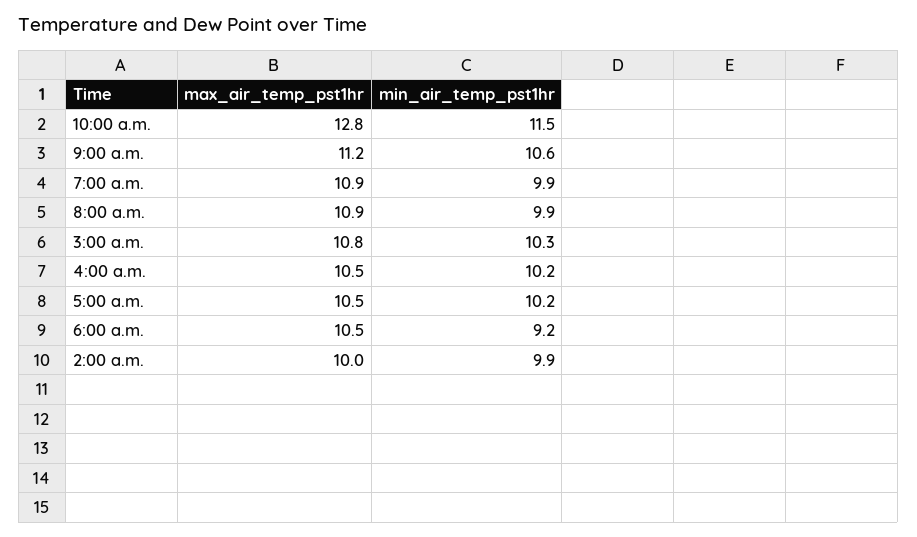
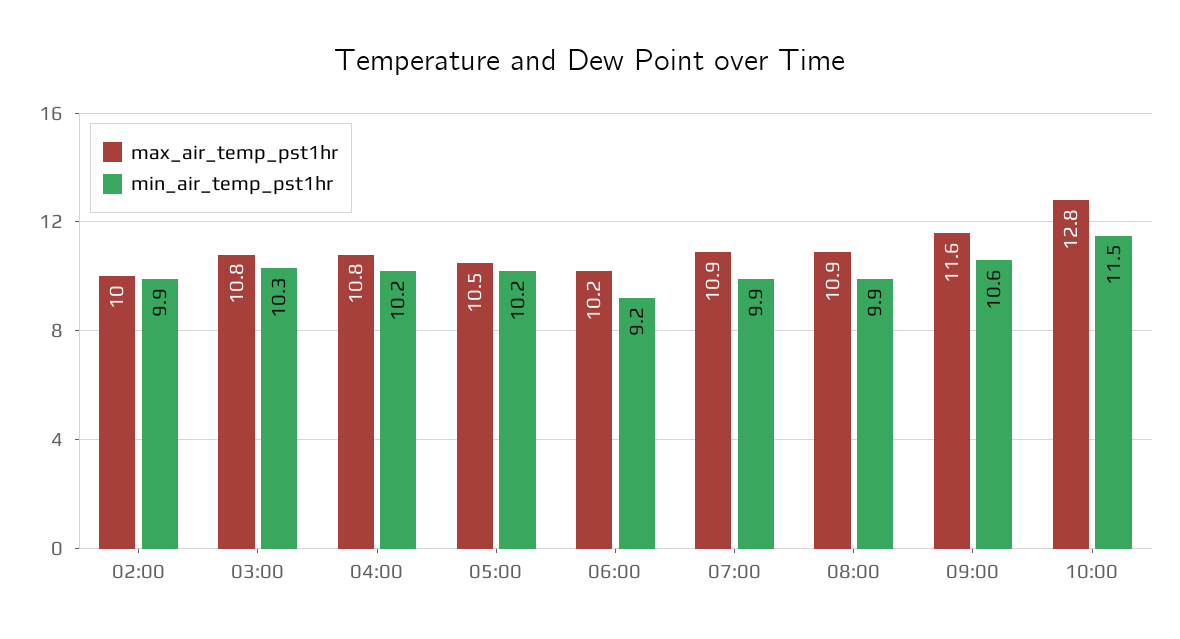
  {
    "max_air_temp_pst1hr": {
      "10:00 a.m.": 12.8,
-     "9:00 a.m.": 11.2,
+     "9:00 a.m.": 11.6,
      "7:00 a.m.": 10.9,
      "8:00 a.m.": 10.9,
      "3:00 a.m.": 10.8,
-     "4:00 a.m.": 10.5,
+     "4:00 a.m.": 10.8,
      "5:00 a.m.": 10.5,
-     "6:00 a.m.": 10.5,
+     "6:00 a.m.": 10.2,
      "2:00 a.m.": 10
    },
    "min_air_temp_pst1hr": {
      "10:00 a.m.": 11.5,
      "9:00 a.m.": 10.6,
      "7:00 a.m.": 9.9,
      "8:00 a.m.": 9.9,
      "3:00 a.m.": 10.3,
      "4:00 a.m.": 10.2,
      "5:00 a.m.": 10.2,
      "6:00 a.m.": 9.2,
      "2:00 a.m.": 9.9
    }
  }

